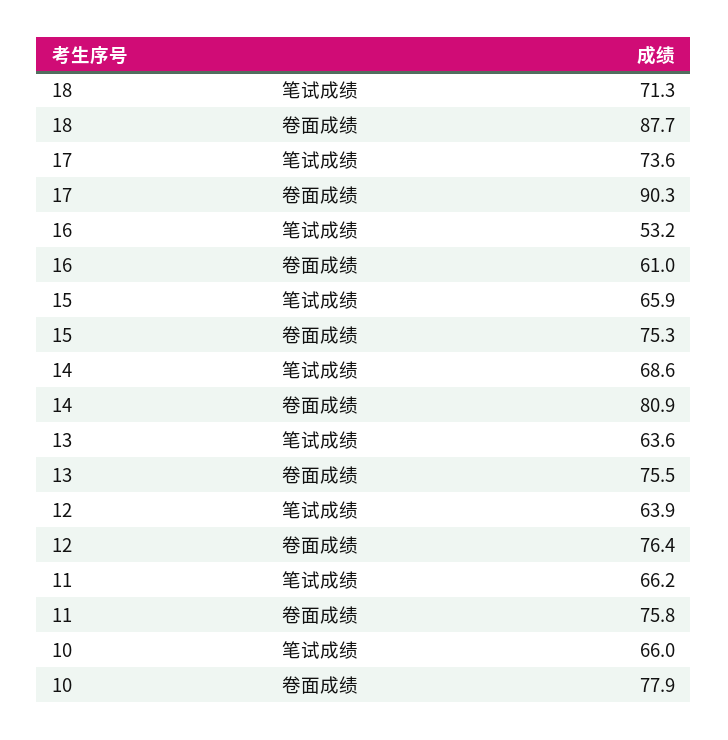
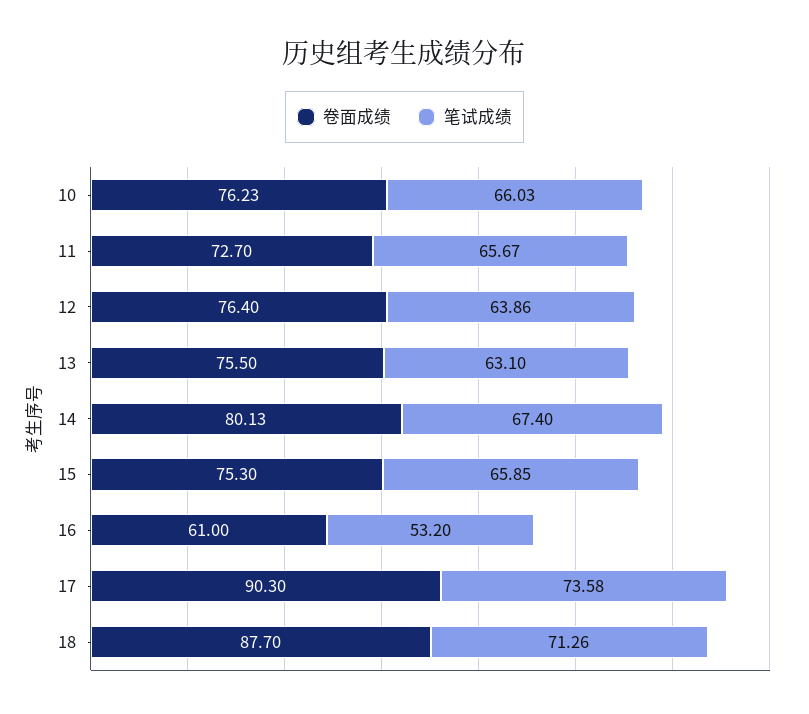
  {
    "笔试成绩": {
      "18": 71.26,
      "17": 73.58,
      "16": 53.2,
      "15": 65.85,
-     "14": 68.6,
+     "14": 67.4,
-     "13": 63.6,
+     "13": 63.1,
      "12": 63.86,
-     "11": 66.2,
+     "11": 65.67,
      "10": 66.03
    },
    "卷面成绩": {
      "18": 87.7,
      "17": 90.3,
      "16": 61,
      "15": 75.3,
-     "14": 80.9,
+     "14": 80.13,
      "13": 75.5,
      "12": 76.4,
-     "11": 75.8,
+     "11": 72.7,
-     "10": 77.9
+     "10": 76.23
    }
  }

